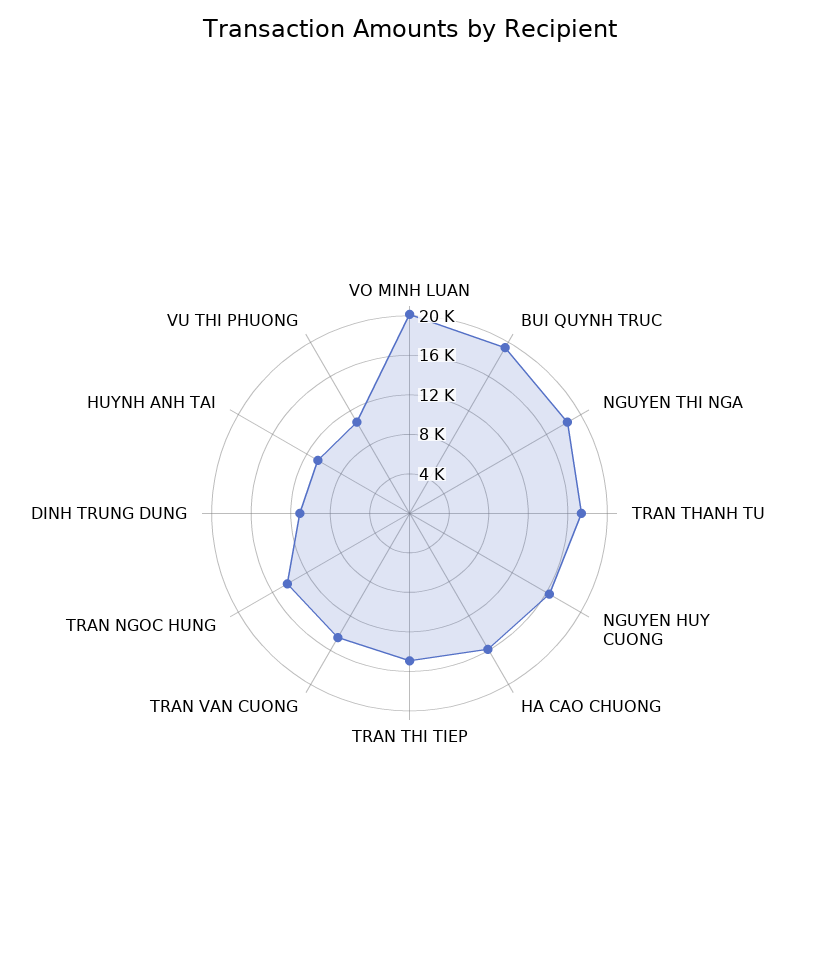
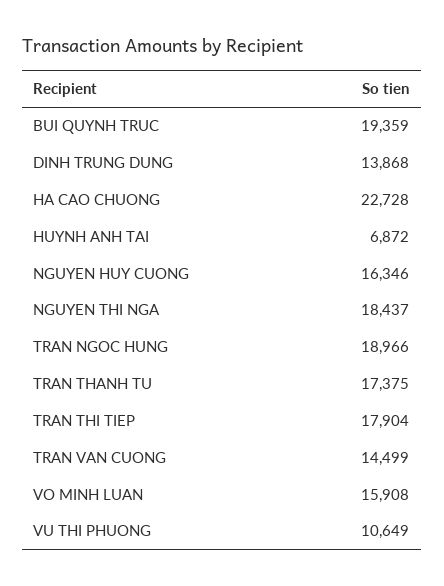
  {
-   "VO MINH LUAN": 20000,
+   "VO MINH LUAN": 15908,
    "BUI QUYNH TRUC": 19359,
    "NGUYEN THI NGA": 18437,
    "TRAN THANH TU": 17375,
    "NGUYEN HUY CUONG": 16346,
-   "HA CAO CHUONG": 16000,
+   "HA CAO CHUONG": 22728,
-   "TRAN THI TIEP": 15000,
+   "TRAN THI TIEP": 17904,
    "TRAN VAN CUONG": 14499,
-   "TRAN NGOC HUNG": 14000,
+   "TRAN NGOC HUNG": 18966,
-   "DINH TRUNG DUNG": 11000,
+   "DINH TRUNG DUNG": 13868,
-   "HUYNH ANH TAI": 11000,
+   "HUYNH ANH TAI": 6872,
    "VU THI PHUONG": 10649
  }

